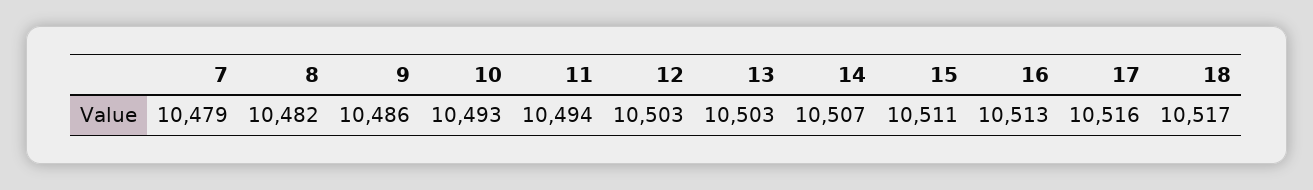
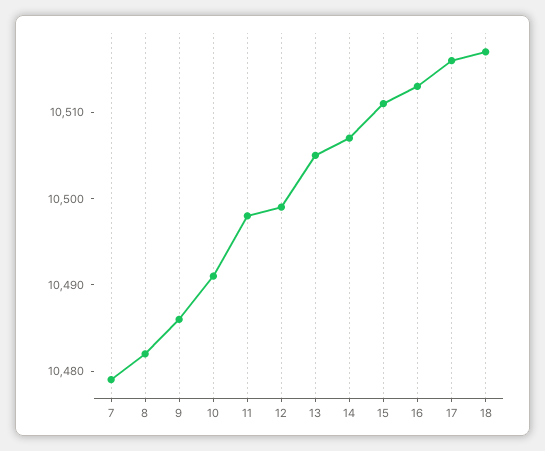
  {
    "7": 10479,
    "8": 10482,
    "9": 10486,
-   "10": 10493,
+   "10": 10491,
-   "11": 10494,
+   "11": 10498,
-   "12": 10503,
+   "12": 10499,
-   "13": 10503,
+   "13": 10505,
    "14": 10507,
    "15": 10511,
    "16": 10513,
    "17": 10516,
    "18": 10517
  }

